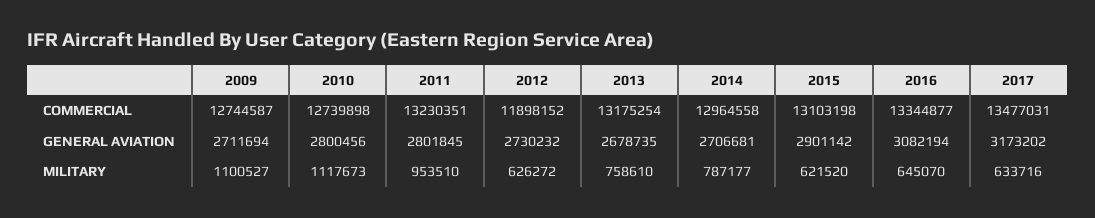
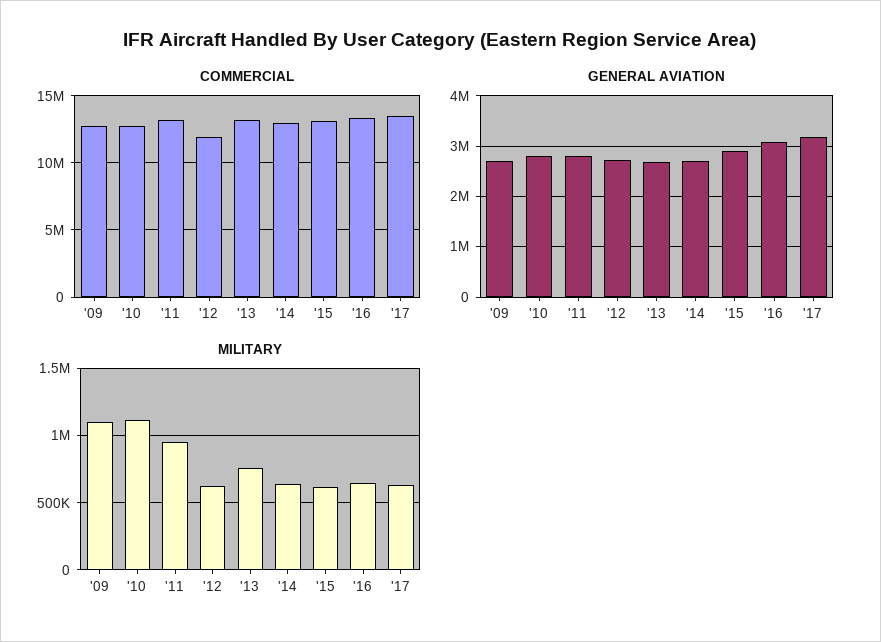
  {
    "COMMERCIAL": {
      "2009": 12744587,
      "2010": 12739898,
      "2011": 13230351,
      "2012": 11898152,
      "2013": 13175254,
      "2014": 12964558,
      "2015": 13103198,
      "2016": 13344877,
      "2017": 13477031
    },
    "GENERAL AVIATION": {
      "2009": 2711694,
      "2010": 2800456,
      "2011": 2801845,
      "2012": 2730232,
      "2013": 2678735,
      "2014": 2706681,
      "2015": 2901142,
      "2016": 3082194,
      "2017": 3173202
    },
    "MILITARY": {
      "2009": 1100527,
      "2010": 1117673,
      "2011": 953510,
      "2012": 626272,
      "2013": 758610,
-     "2014": 787177,
+     "2014": 650000,
      "2015": 621520,
      "2016": 645070,
      "2017": 633716
    }
  }

